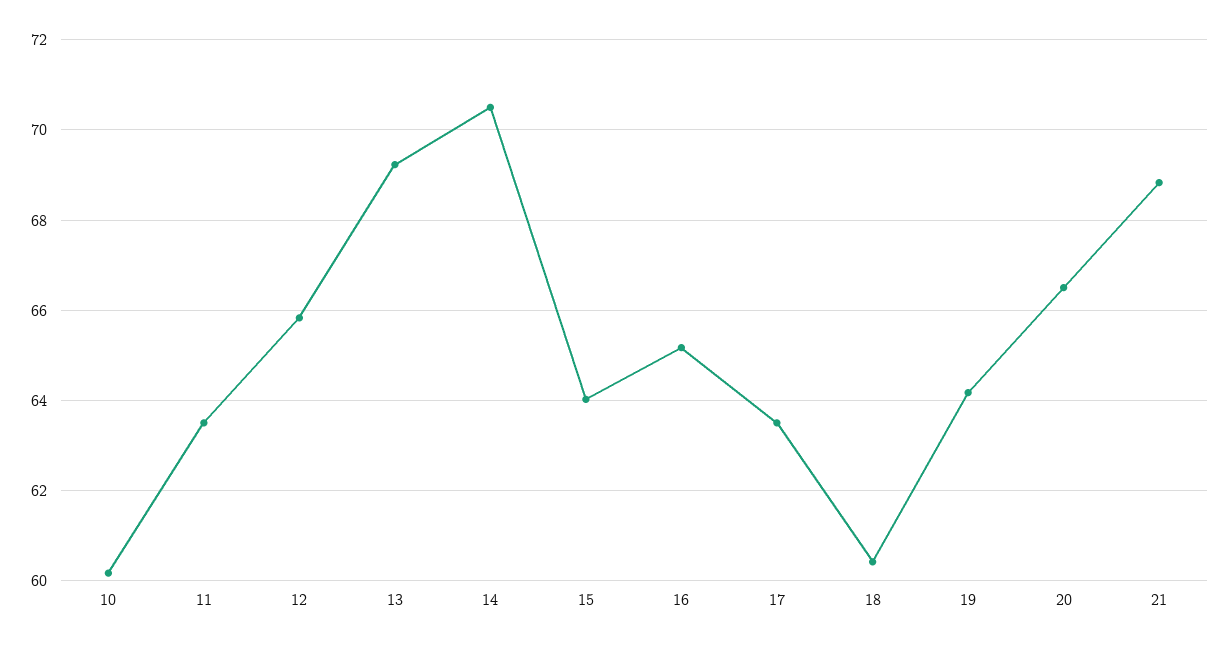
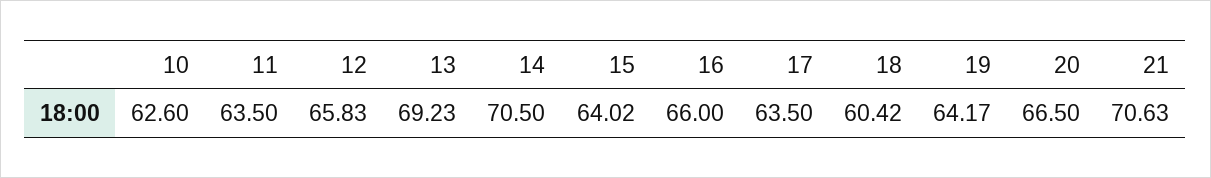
  {
-   "10": 60.2,
+   "10": 62.6,
    "11": 63.5,
    "12": 65.83,
    "13": 69.23,
    "14": 70.5,
    "15": 64.02,
-   "16": 65.2,
+   "16": 66,
    "17": 63.5,
    "18": 60.42,
    "19": 64.17,
    "20": 66.5,
-   "21": 68.8
+   "21": 70.63
  }

